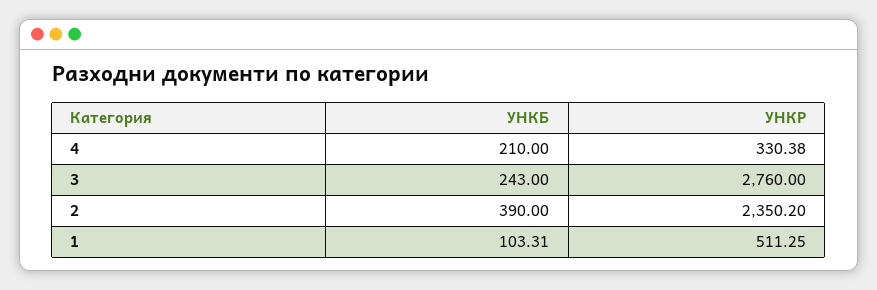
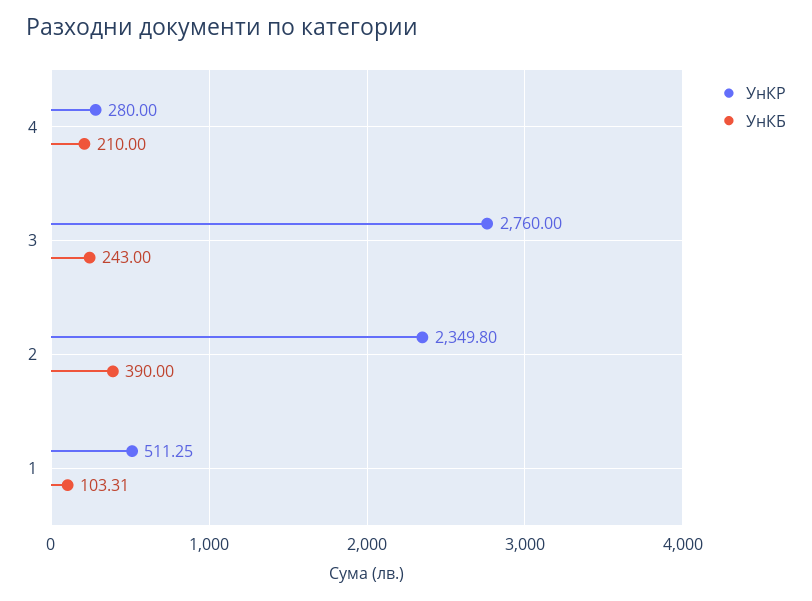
  {
    "УНКБ": {
      "4": 210,
      "3": 243,
      "2": 390,
      "1": 103.31
    },
    "УНКР": {
-     "4": 330.38,
+     "4": 280,
      "3": 2760,
-     "2": 2350.2,
+     "2": 2349.8,
      "1": 511.25
    }
  }

